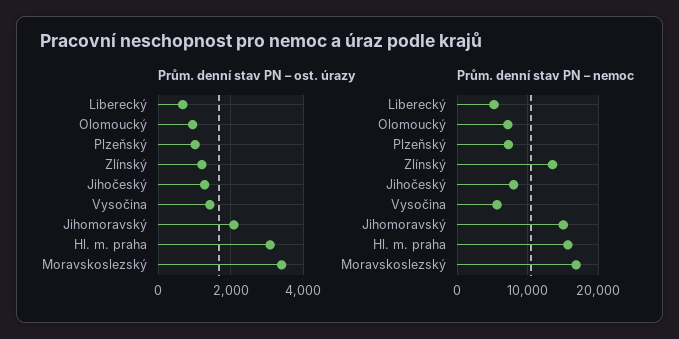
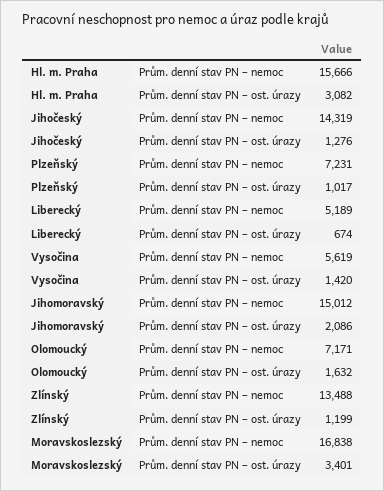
  {
    "Prům. denní stav PN – ost. úrazy": {
      "Liberecký": 674,
-     "Olomoucký": 1000,
+     "Olomoucký": 1632,
      "Plzeňský": 1017,
      "Zlínský": 1199,
      "Jihočeský": 1276,
      "Vysočina": 1420,
      "Jihomoravský": 2086,
      "Hl. m. praha": 3082,
      "Moravskoslezský": 3401
    },
    "Prům. denní stav PN – nemoc": {
      "Liberecký": 5189,
      "Olomoucký": 7171,
      "Plzeňský": 7231,
      "Zlínský": 13488,
-     "Jihočeský": 8000,
+     "Jihočeský": 14319,
      "Vysočina": 5619,
      "Jihomoravský": 15012,
      "Hl. m. praha": 15666,
      "Moravskoslezský": 16838
    }
  }

